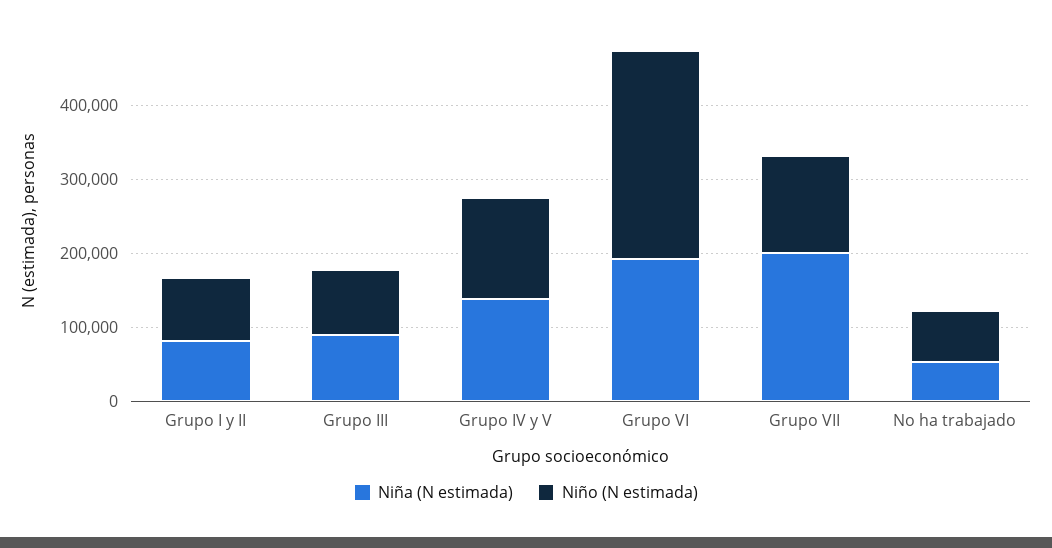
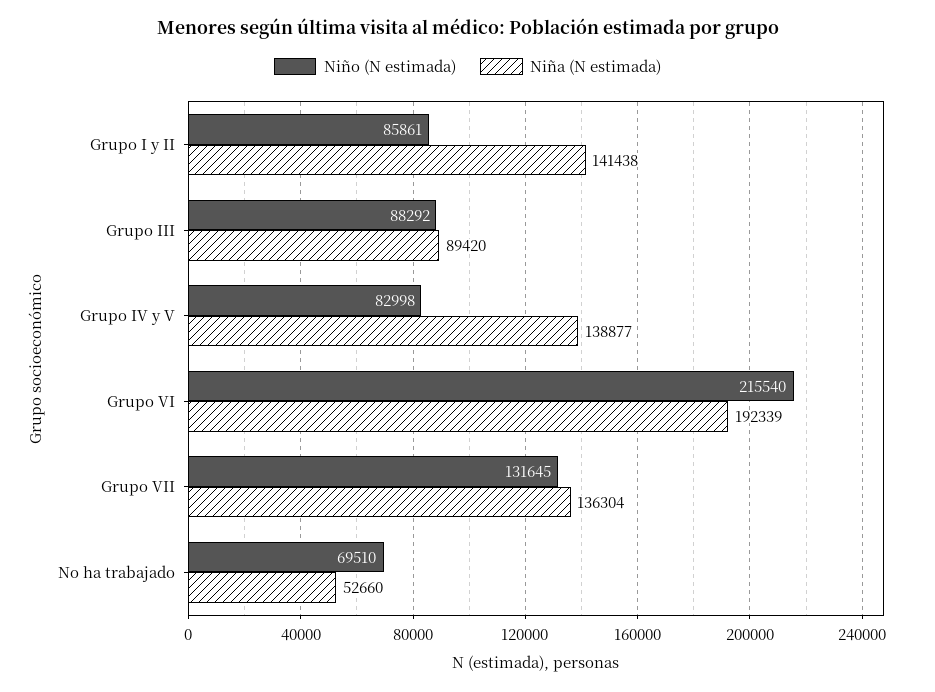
  {
    "Niña (N estimada)": {
-     "Grupo I y II": 80000,
+     "Grupo I y II": 141438,
      "Grupo III": 89420,
      "Grupo IV y V": 138877,
      "Grupo VI": 192339,
-     "Grupo VII": 200000,
+     "Grupo VII": 136304,
      "No ha trabajado": 52660
    },
    "Niño (N estimada)": {
      "Grupo I y II": 85861,
      "Grupo III": 88292,
-     "Grupo IV y V": 140000,
+     "Grupo IV y V": 82998,
-     "Grupo VI": 280000,
+     "Grupo VI": 215540,
      "Grupo VII": 131645,
      "No ha trabajado": 69510
    }
  }

